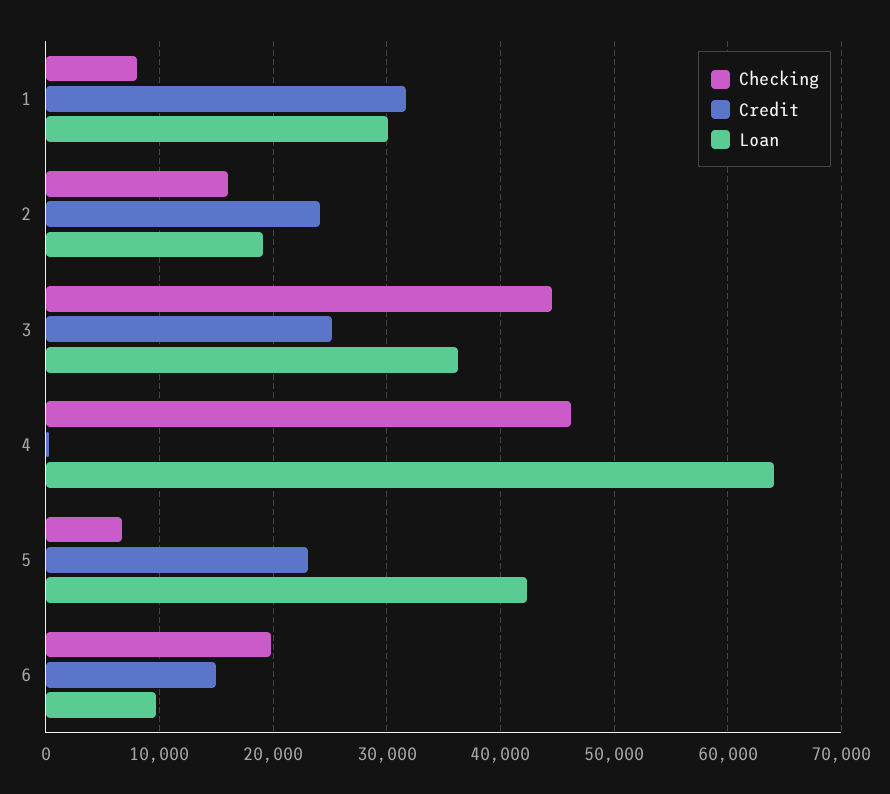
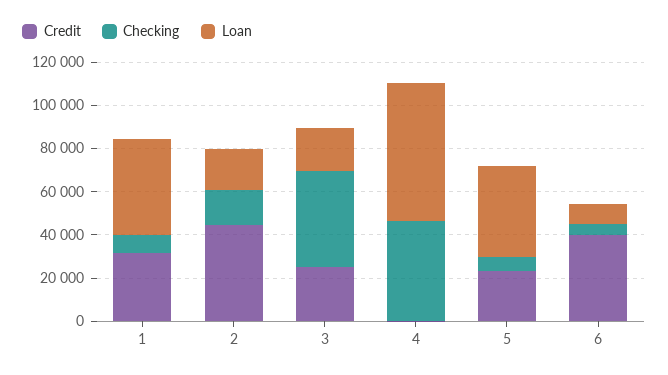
  {
    "Checking": {
      "1": 8000,
      "2": 16000,
      "3": 44000,
      "4": 46000,
      "5": 7000,
-     "6": 20000
+     "6": 5000
    },
    "Credit": {
      "1": 32000,
-     "2": 24000,
+     "2": 45000,
      "3": 25000,
      "4": 0,
      "5": 23000,
-     "6": 15000
+     "6": 40000
    },
    "Loan": {
-     "1": 30000,
+     "1": 45000,
      "2": 19000,
-     "3": 36000,
+     "3": 20000,
      "4": 64000,
      "5": 42000,
      "6": 10000
    }
  }

